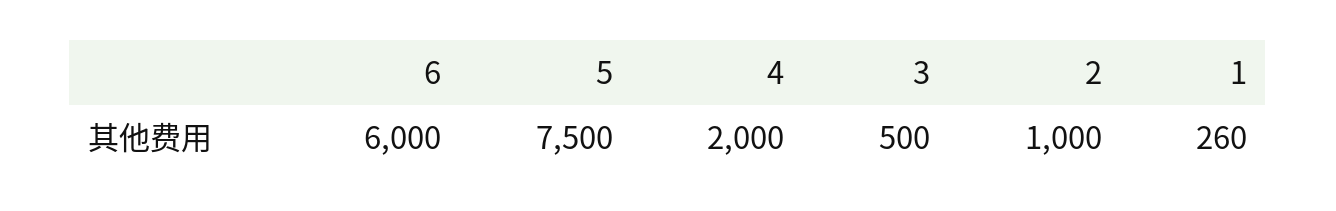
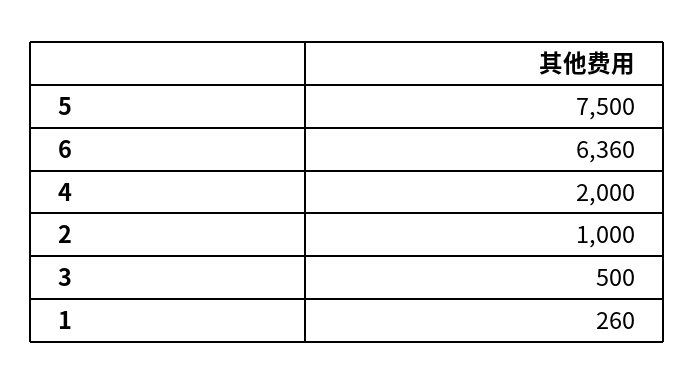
  {
-   "6": 6000,
+   "6": 6360,
    "5": 7500,
    "4": 2000,
    "3": 500,
    "2": 1000,
    "1": 260
  }

